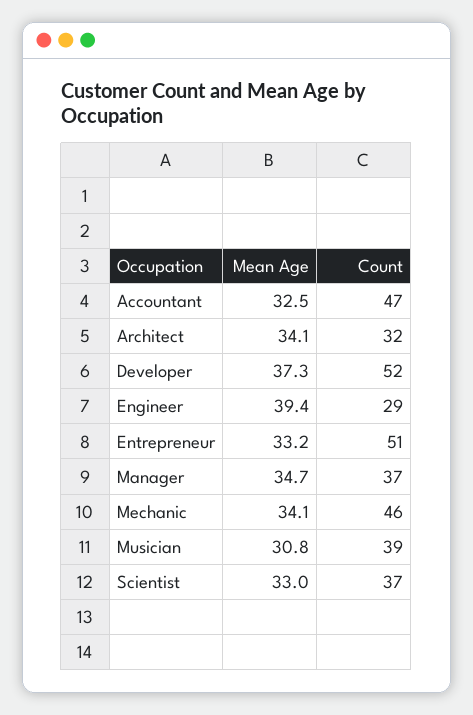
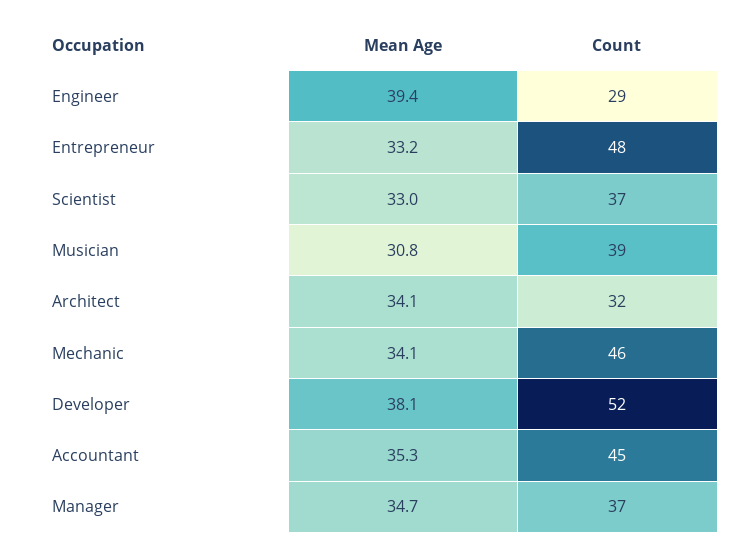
  {
    "Mean Age": {
-     "Accountant": 32.5,
+     "Accountant": 35.3,
      "Architect": 34.1,
-     "Developer": 37.3,
+     "Developer": 38.1,
      "Engineer": 39.4,
      "Entrepreneur": 33.2,
      "Manager": 34.7,
      "Mechanic": 34.1,
      "Musician": 30.8,
      "Scientist": 33
    },
    "Count": {
-     "Accountant": 47,
+     "Accountant": 45,
      "Architect": 32,
      "Developer": 52,
      "Engineer": 29,
-     "Entrepreneur": 51,
+     "Entrepreneur": 48,
      "Manager": 37,
      "Mechanic": 46,
      "Musician": 39,
      "Scientist": 37
    }
  }

